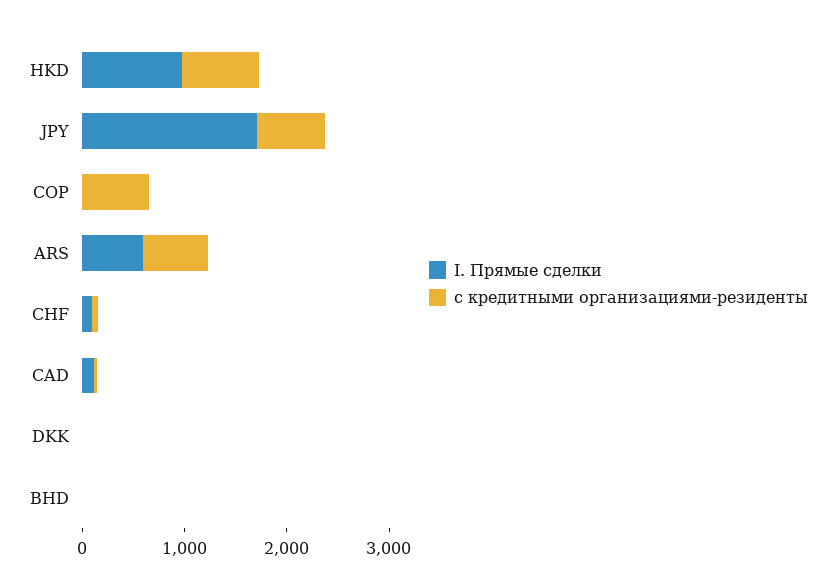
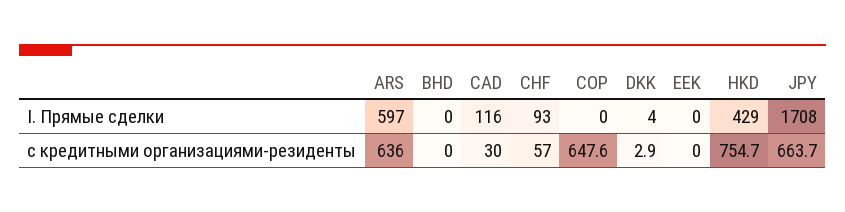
  {
    "I. Прямые сделки": {
-     "HKD": 1000,
+     "HKD": 429,
      "JPY": 1708,
      "COP": 0,
      "ARS": 597,
      "CHF": 93,
      "CAD": 116,
      "DKK": 4,
-     "BHD": 0
+     "BHD": 0,
+     "EEK": 0
    },
    "с кредитными организациями-резиденты": {
      "HKD": 754.7,
      "JPY": 663.7,
      "COP": 647.6,
      "ARS": 636,
      "CHF": 57,
      "CAD": 30,
      "DKK": 2.9,
-     "BHD": 0
+     "BHD": 0,
+     "EEK": 0
    }
  }

